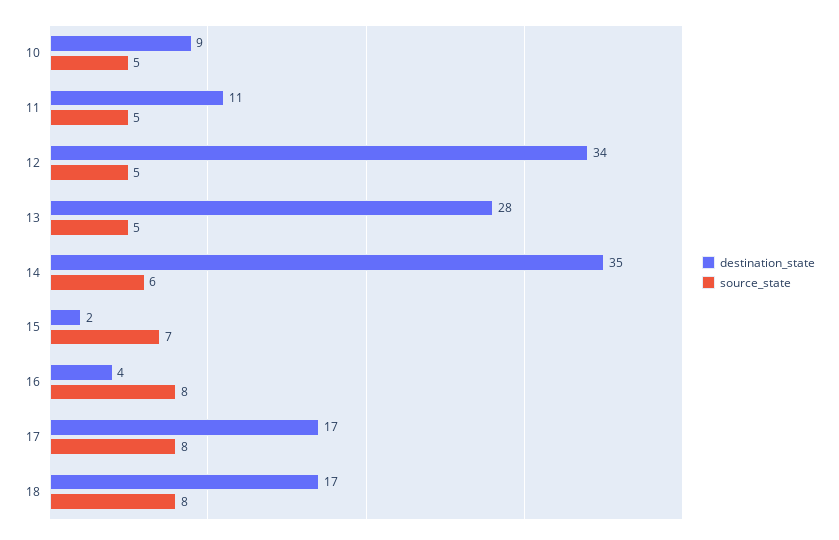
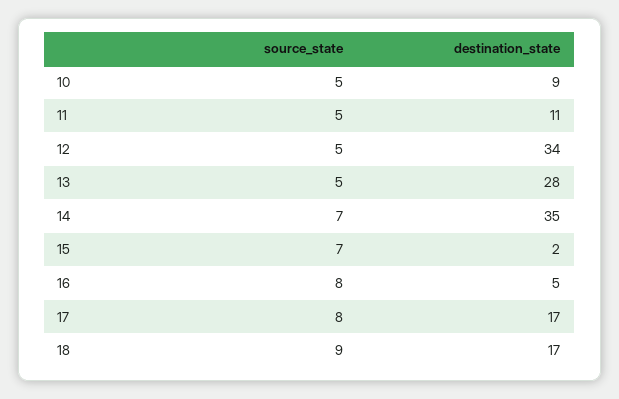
  {
    "destination_state": {
      "10": 9,
      "11": 11,
      "12": 34,
      "13": 28,
      "14": 35,
      "15": 2,
-     "16": 4,
+     "16": 5,
      "17": 17,
      "18": 17
    },
    "source_state": {
      "10": 5,
      "11": 5,
      "12": 5,
      "13": 5,
-     "14": 6,
+     "14": 7,
      "15": 7,
      "16": 8,
      "17": 8,
-     "18": 8
+     "18": 9
    }
  }

